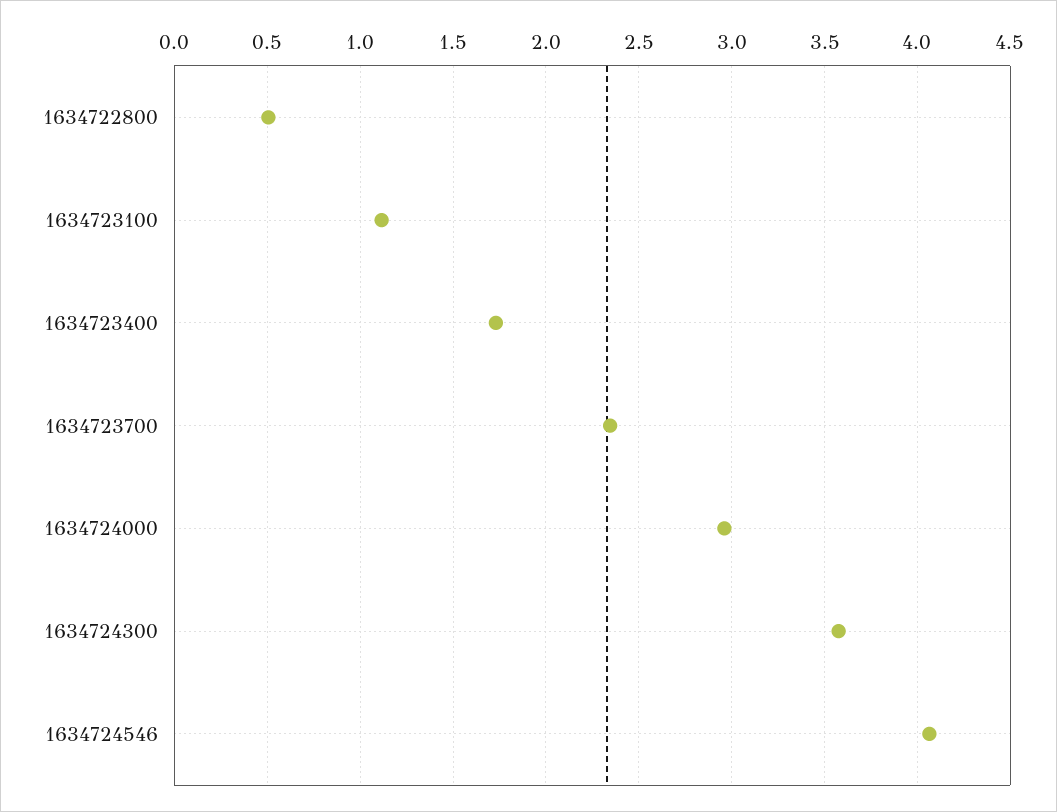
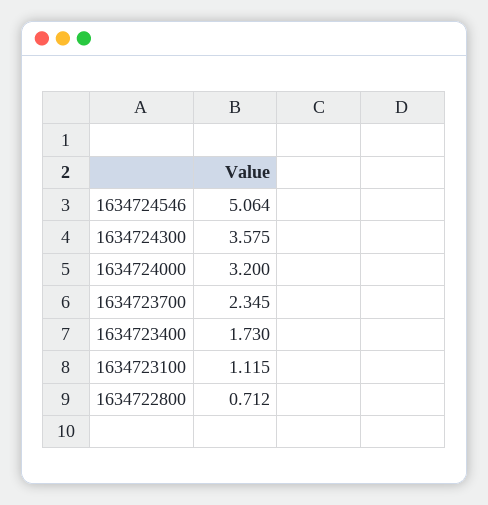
  {
-   "1634722800": 0.5,
+   "1634722800": 0.712,
    "1634723100": 1.115,
    "1634723400": 1.73,
    "1634723700": 2.345,
-   "1634724000": 2.95,
+   "1634724000": 3.2,
    "1634724300": 3.575,
-   "1634724546": 4.05
+   "1634724546": 5.064
  }

